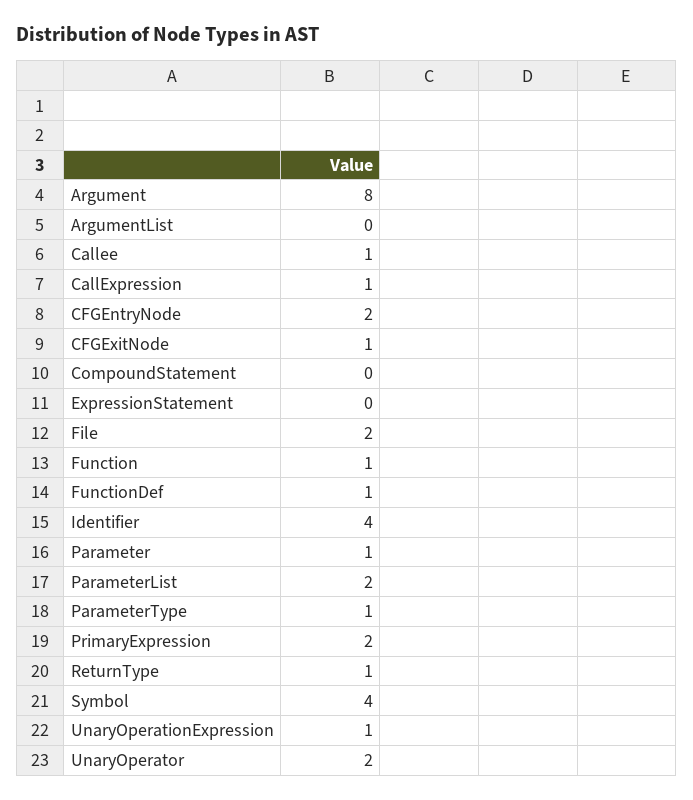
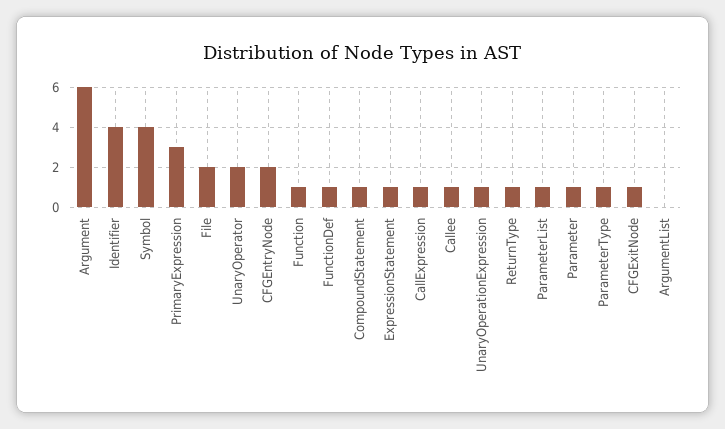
  {
-   "Argument": 8,
+   "Argument": 6,
    "ArgumentList": 0,
    "Callee": 1,
    "CallExpression": 1,
    "CFGEntryNode": 2,
    "CFGExitNode": 1,
-   "CompoundStatement": 0,
+   "CompoundStatement": 1,
-   "ExpressionStatement": 0,
+   "ExpressionStatement": 1,
    "File": 2,
    "Function": 1,
    "FunctionDef": 1,
    "Identifier": 4,
    "Parameter": 1,
-   "ParameterList": 2,
+   "ParameterList": 1,
    "ParameterType": 1,
-   "PrimaryExpression": 2,
+   "PrimaryExpression": 3,
    "ReturnType": 1,
    "Symbol": 4,
    "UnaryOperationExpression": 1,
    "UnaryOperator": 2
  }

